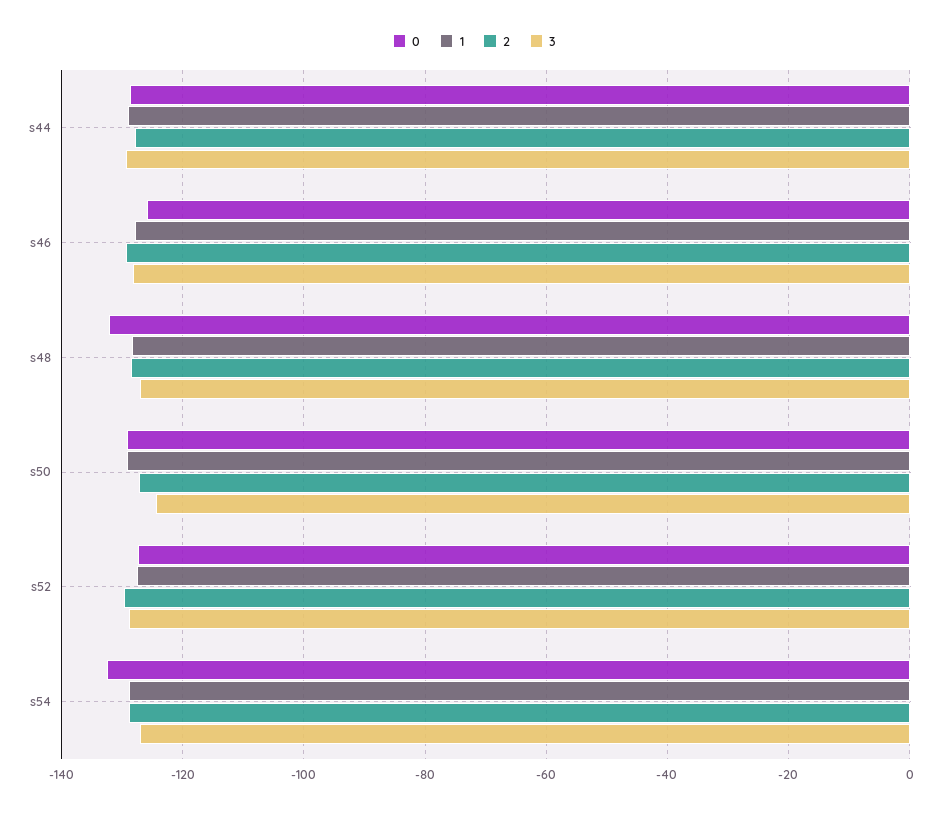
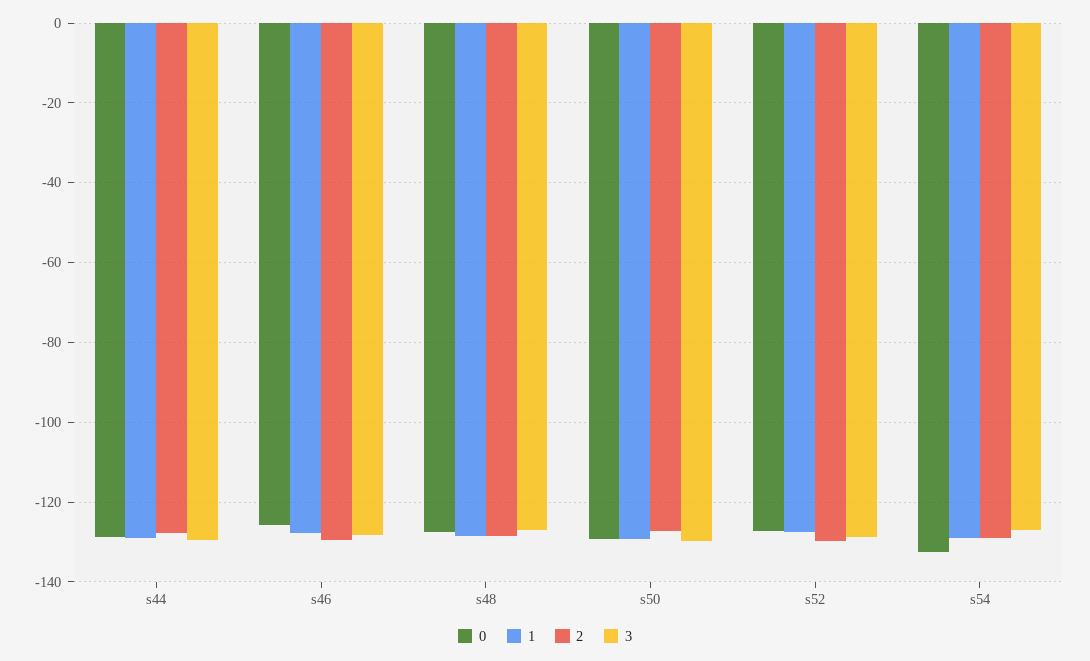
  {
    "0": {
      "s44": -128,
      "s46": -126,
-     "s48": -132,
+     "s48": -128,
      "s50": -130,
      "s52": -128,
      "s54": -132
    },
    "1": {
      "s44": -130,
      "s46": -128,
      "s48": -128,
      "s50": -130,
      "s52": -128,
      "s54": -128
    },
    "2": {
      "s44": -128,
      "s46": -130,
      "s48": -128,
      "s50": -128,
      "s52": -130,
      "s54": -128
    },
    "3": {
      "s44": -130,
      "s46": -128,
      "s48": -128,
-     "s50": -124,
+     "s50": -130,
      "s52": -128,
      "s54": -128
    }
  }

